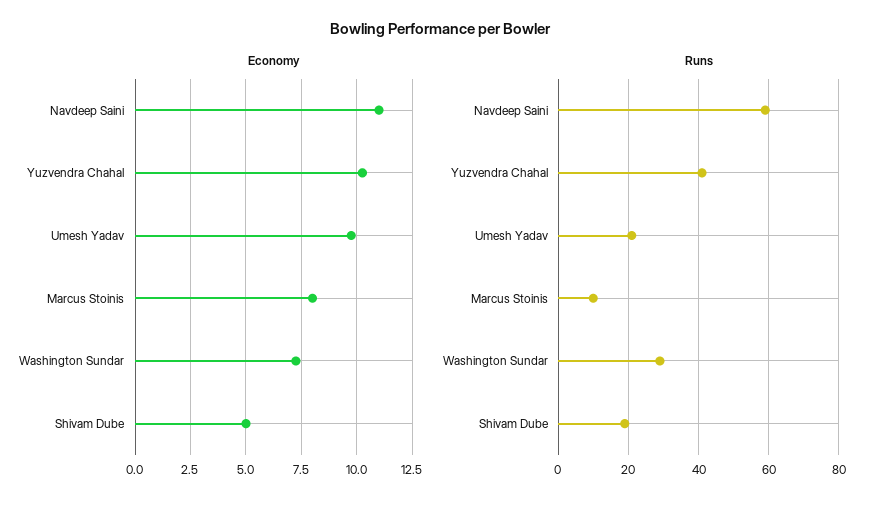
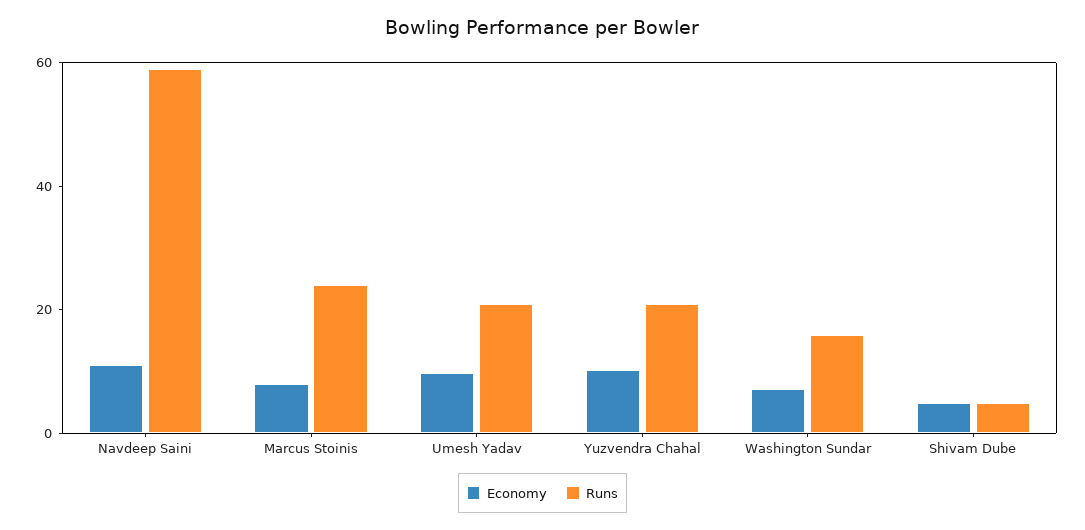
  {
    "Economy": {
      "Navdeep Saini": 11,
      "Yuzvendra Chahal": 10.5,
      "Umesh Yadav": 10,
      "Marcus Stoinis": 8,
      "Washington Sundar": 7.5,
      "Shivam Dube": 5
    },
    "Runs": {
      "Navdeep Saini": 60,
-     "Yuzvendra Chahal": 40,
+     "Yuzvendra Chahal": 20,
      "Umesh Yadav": 20,
-     "Marcus Stoinis": 10,
+     "Marcus Stoinis": 25,
-     "Washington Sundar": 30,
+     "Washington Sundar": 15,
-     "Shivam Dube": 20
+     "Shivam Dube": 5
    }
  }

